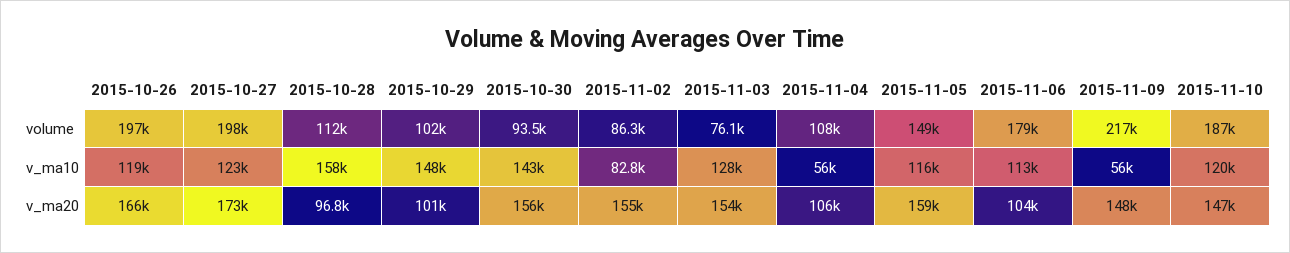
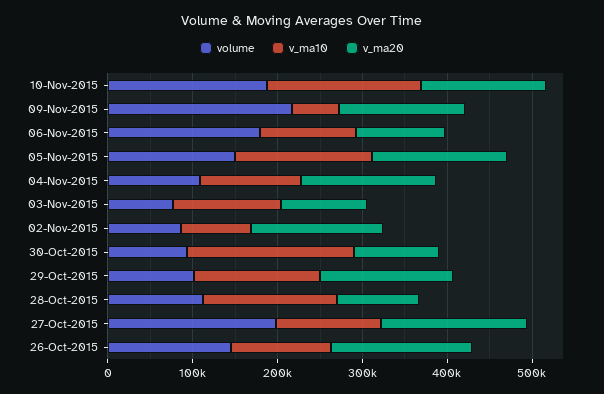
  {
    "volume": {
-     "2015-10-26": 197000,
+     "2015-10-26": 140000,
      "2015-10-27": 198000,
      "2015-10-28": 112000,
      "2015-10-29": 102000,
      "2015-10-30": 93500,
      "2015-11-02": 86300,
      "2015-11-03": 76100,
      "2015-11-04": 108000,
      "2015-11-05": 149000,
      "2015-11-06": 179000,
      "2015-11-09": 217000,
      "2015-11-10": 187000
    },
    "v_ma10": {
      "2015-10-26": 119000,
      "2015-10-27": 123000,
      "2015-10-28": 158000,
      "2015-10-29": 148000,
-     "2015-10-30": 143000,
+     "2015-10-30": 200000,
      "2015-11-02": 82800,
      "2015-11-03": 128000,
-     "2015-11-04": 56000,
+     "2015-11-04": 120000,
-     "2015-11-05": 116000,
+     "2015-11-05": 160000,
      "2015-11-06": 113000,
      "2015-11-09": 56000,
-     "2015-11-10": 120000
+     "2015-11-10": 180000
    },
    "v_ma20": {
      "2015-10-26": 166000,
      "2015-10-27": 173000,
      "2015-10-28": 96800,
-     "2015-10-29": 101000,
+     "2015-10-29": 160000,
-     "2015-10-30": 156000,
+     "2015-10-30": 100000,
      "2015-11-02": 155000,
-     "2015-11-03": 154000,
+     "2015-11-03": 100000,
-     "2015-11-04": 106000,
+     "2015-11-04": 160000,
      "2015-11-05": 159000,
      "2015-11-06": 104000,
      "2015-11-09": 148000,
      "2015-11-10": 147000
    }
  }

